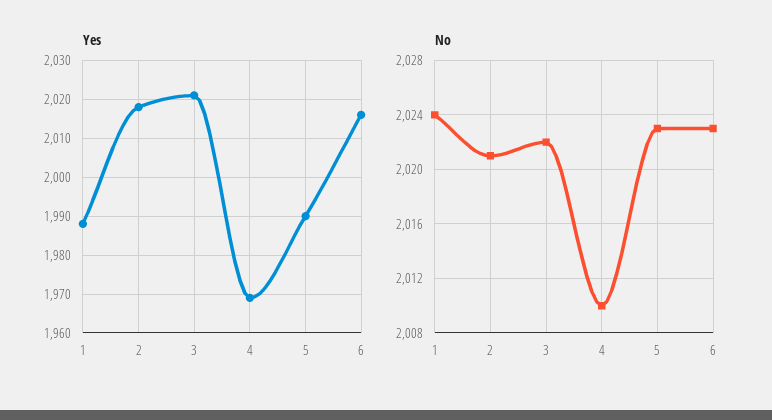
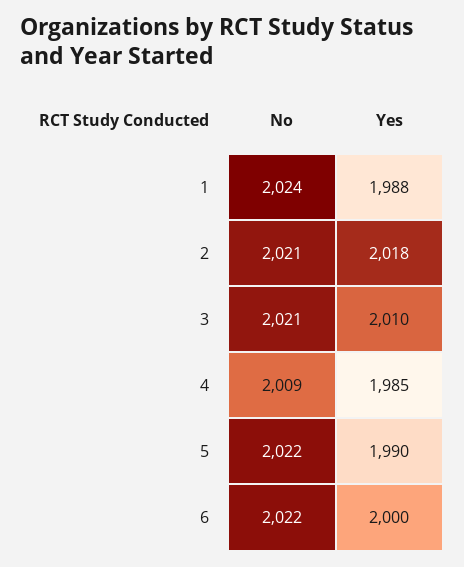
  {
    "Yes": {
      "1": 1988,
      "2": 2018,
-     "3": 2020,
+     "3": 2010,
-     "4": 1970,
+     "4": 1985,
      "5": 1990,
-     "6": 2015
+     "6": 2000
    },
    "No": {
      "1": 2024,
      "2": 2021,
-     "3": 2022,
+     "3": 2021,
-     "4": 2010,
+     "4": 2009,
-     "5": 2023,
+     "5": 2022,
-     "6": 2023
+     "6": 2022
    }
  }

